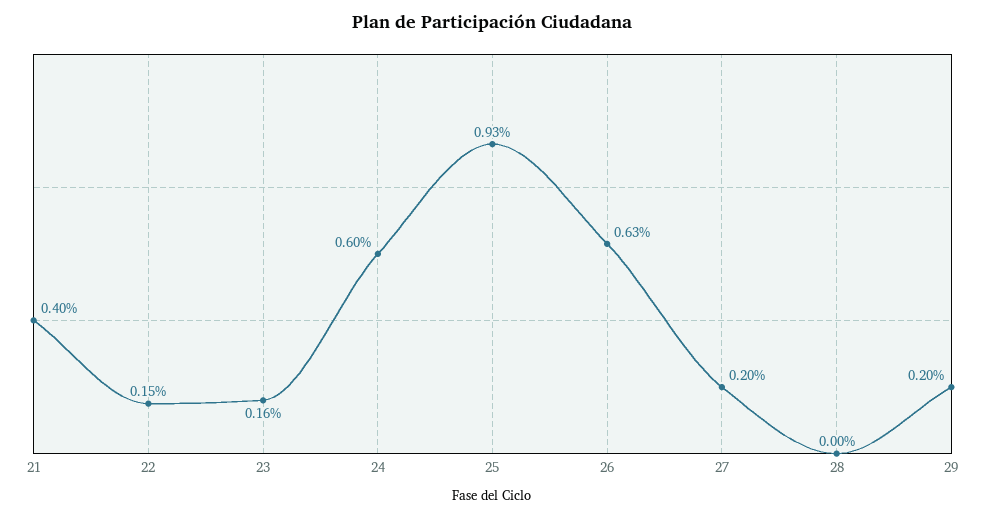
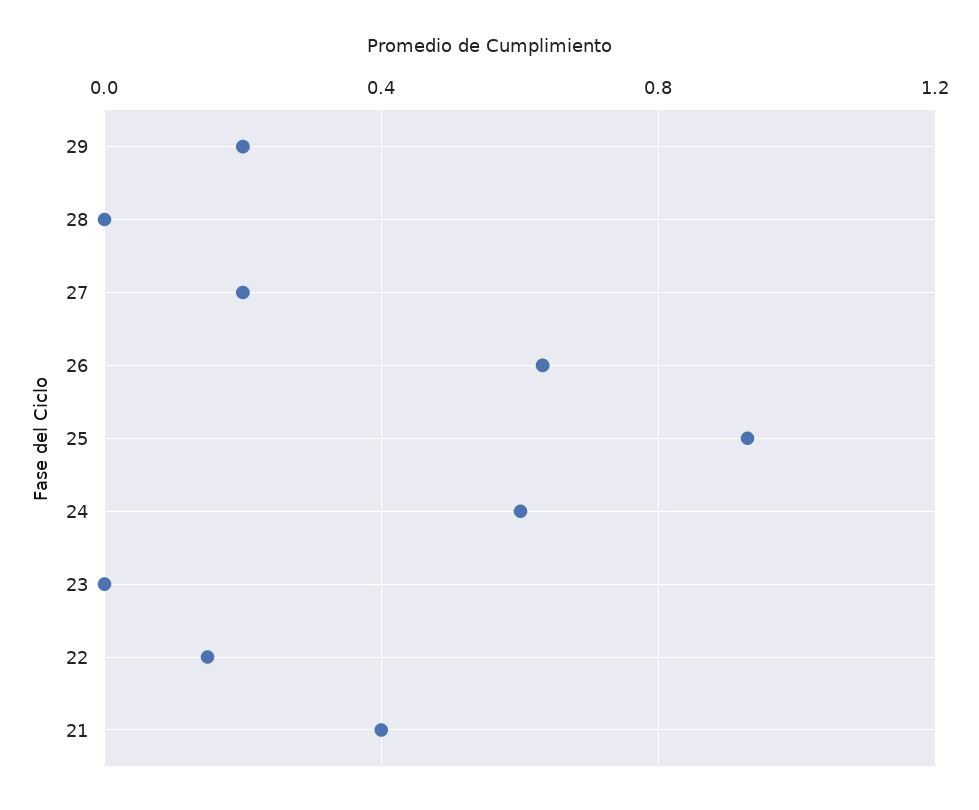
  {
    "21": 0.4,
    "22": 0.15,
-   "23": 0.16,
+   "23": 0,
    "24": 0.6,
    "25": 0.93,
    "26": 0.63,
    "27": 0.2,
    "28": 0,
    "29": 0.2
  }

